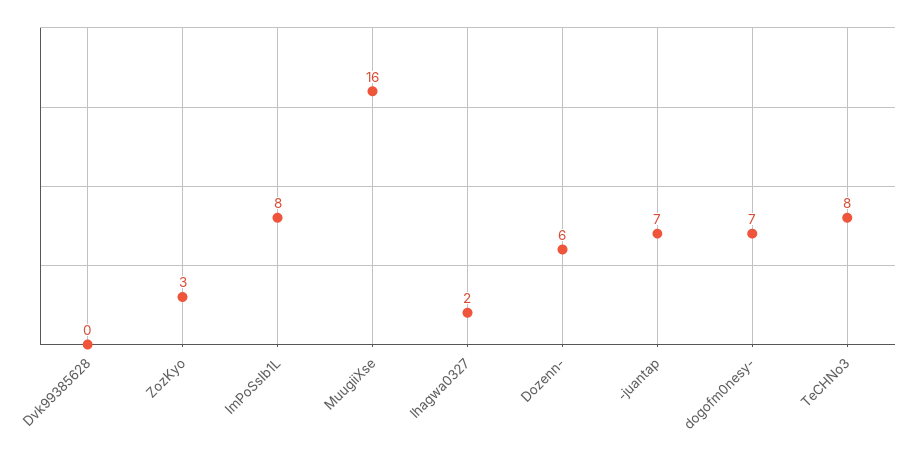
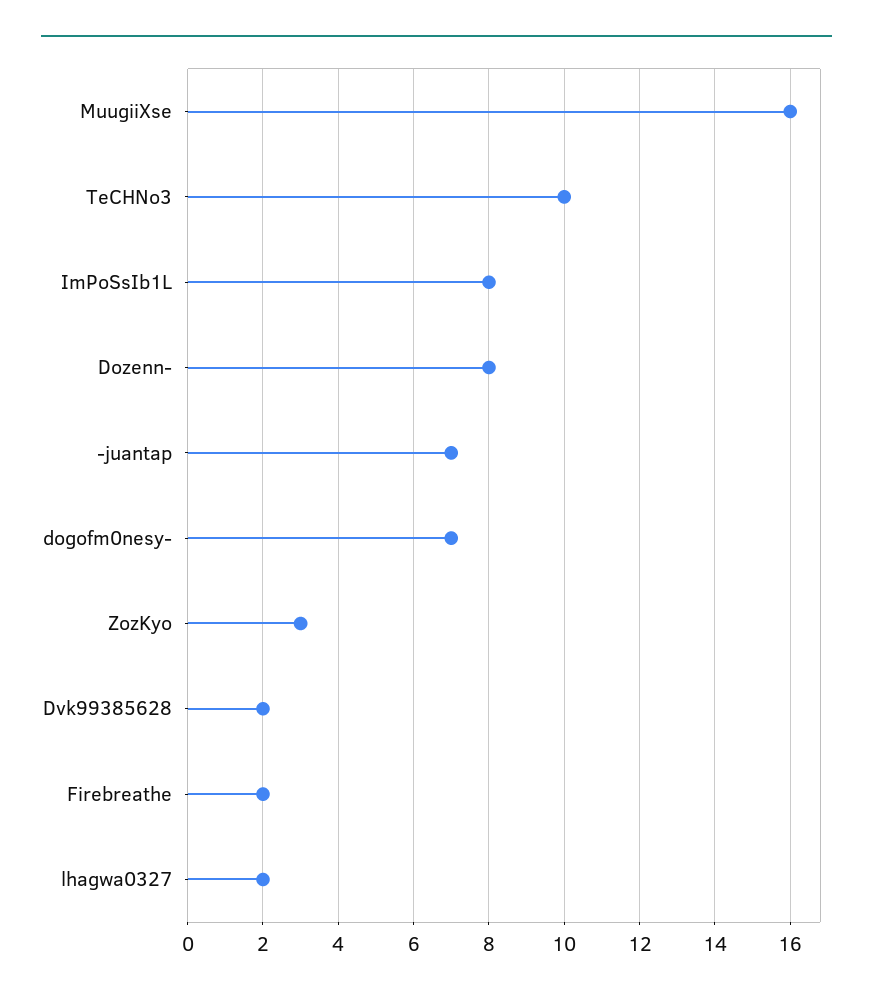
  {
-   "Dvk99385628": 0,
+   "Dvk99385628": 2,
    "ZozKyo": 3,
    "ImPoSsIb1L": 8,
    "MuugiiXse": 16,
    "lhagwa0327": 2,
-   "Dozenn-": 6,
+   "Dozenn-": 8,
    "-juantap": 7,
    "dogofm0nesy-": 7,
-   "TeCHNo3": 8
+   "TeCHNo3": 10,
+   "Firebreathe": 2
  }

